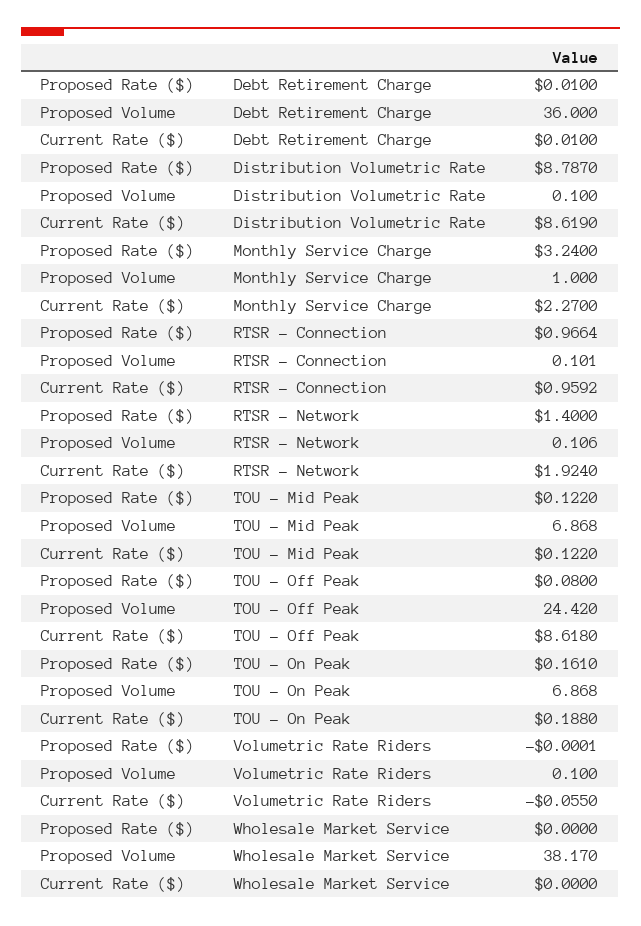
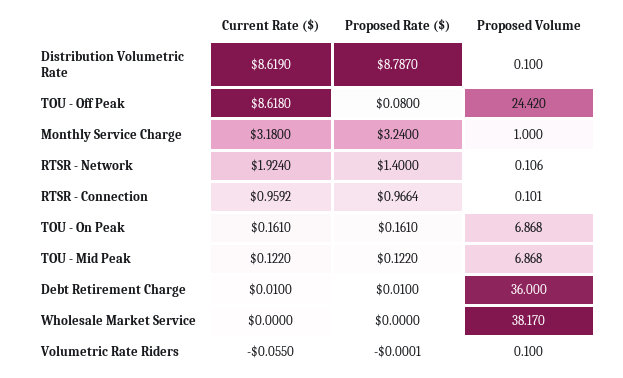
  {
    "Proposed Rate ($)": {
      "Debt Retirement Charge": 0.01,
      "Distribution Volumetric Rate": 8.787,
      "Monthly Service Charge": 3.24,
      "RTSR - Connection": 0.9664,
      "RTSR - Network": 1.4,
      "TOU - Mid Peak": 0.122,
      "TOU - Off Peak": 0.08,
      "TOU - On Peak": 0.161,
      "Volumetric Rate Riders": -0.0001,
      "Wholesale Market Service": 0
    },
    "Proposed Volume": {
      "Debt Retirement Charge": 36,
      "Distribution Volumetric Rate": 0.1,
      "Monthly Service Charge": 1,
      "RTSR - Connection": 0.101,
      "RTSR - Network": 0.106,
      "TOU - Mid Peak": 6.868,
      "TOU - Off Peak": 24.42,
      "TOU - On Peak": 6.868,
      "Volumetric Rate Riders": 0.1,
      "Wholesale Market Service": 38.17
    },
    "Current Rate ($)": {
      "Debt Retirement Charge": 0.01,
      "Distribution Volumetric Rate": 8.619,
-     "Monthly Service Charge": 2.27,
+     "Monthly Service Charge": 3.18,
      "RTSR - Connection": 0.9592,
      "RTSR - Network": 1.924,
      "TOU - Mid Peak": 0.122,
      "TOU - Off Peak": 8.618,
-     "TOU - On Peak": 0.188,
+     "TOU - On Peak": 0.161,
      "Volumetric Rate Riders": -0.055,
      "Wholesale Market Service": 0
    }
  }

